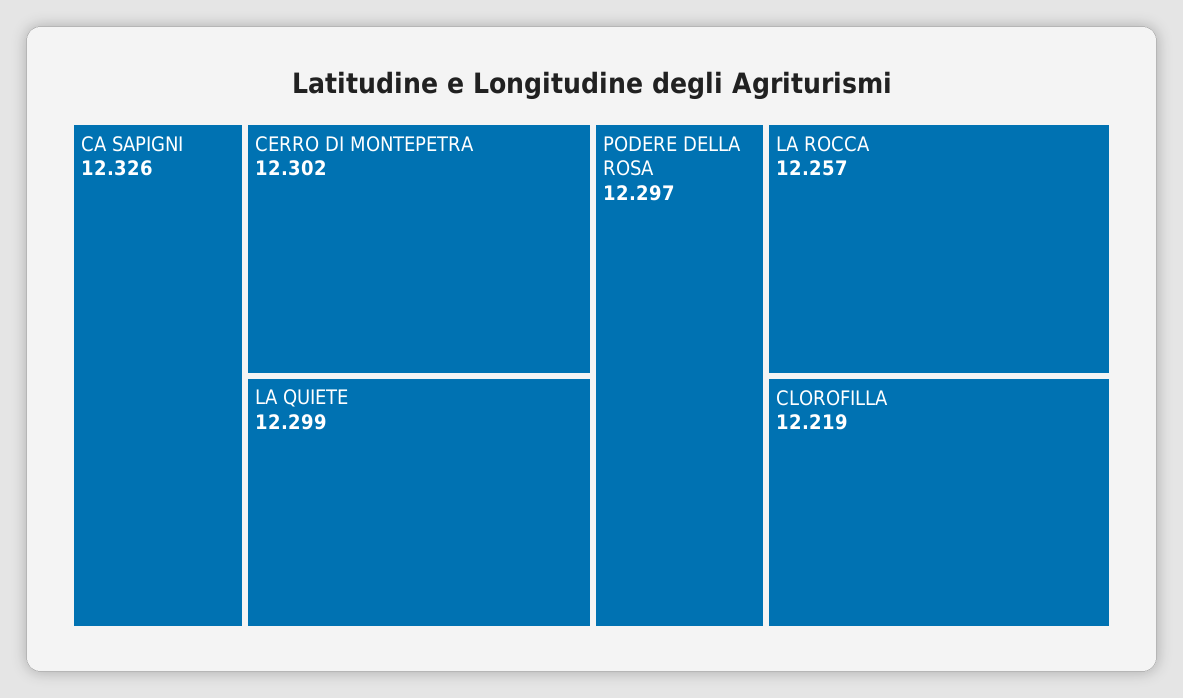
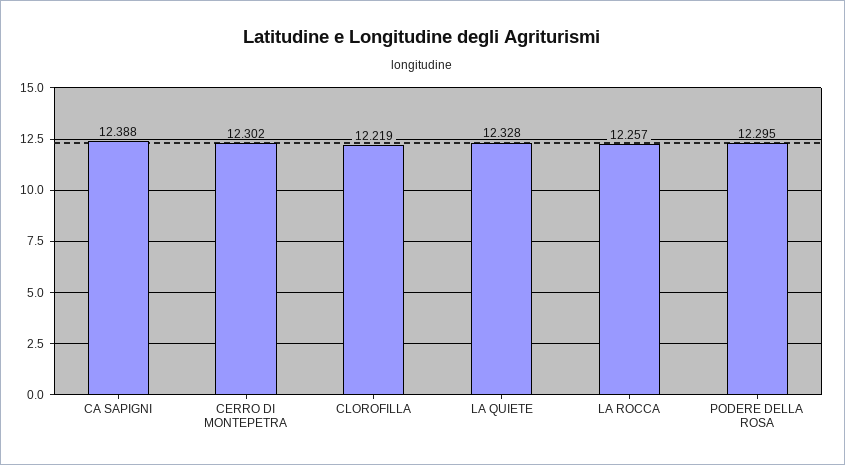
  {
-   "CA SAPIGNI": 12.326,
+   "CA SAPIGNI": 12.388,
    "CERRO DI MONTEPETRA": 12.302,
-   "LA QUIETE": 12.299,
+   "LA QUIETE": 12.328,
-   "PODERE DELLA ROSA": 12.297,
+   "PODERE DELLA ROSA": 12.295,
    "LA ROCCA": 12.257,
    "CLOROFILLA": 12.219
  }

